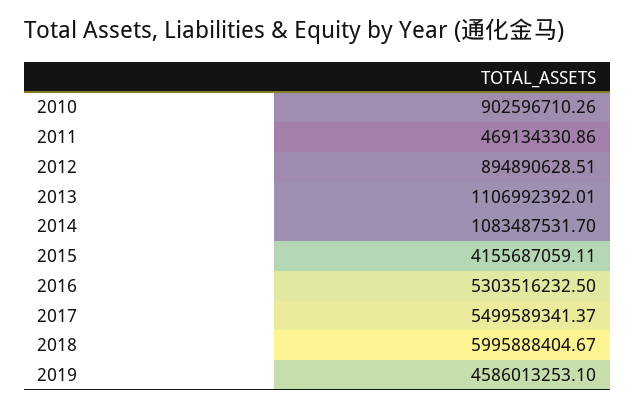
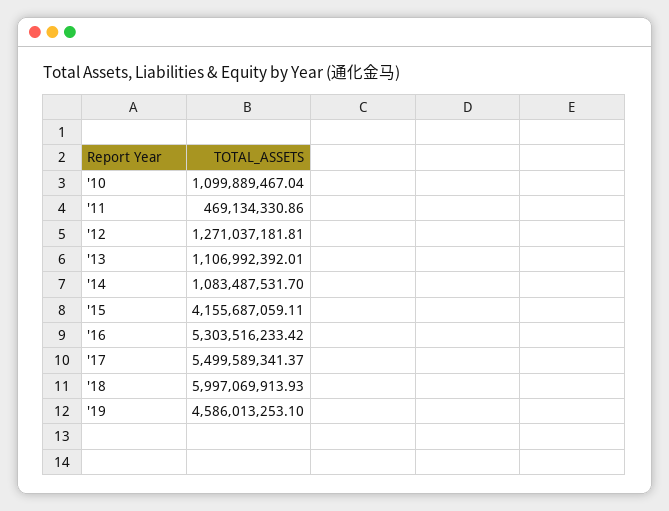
  {
-   "2010": 902596710.26,
+   "2010": 1099889467.04,
    "2011": 469134330.86,
-   "2012": 894890628.51,
+   "2012": 1271037181.81,
    "2013": 1106992392.01,
    "2014": 1083487531.7,
    "2015": 4155687059.11,
-   "2016": 5303516232.5,
+   "2016": 5303516233.42,
    "2017": 5499589341.37,
-   "2018": 5995888404.67,
+   "2018": 5997069913.93,
    "2019": 4586013253.1
  }

